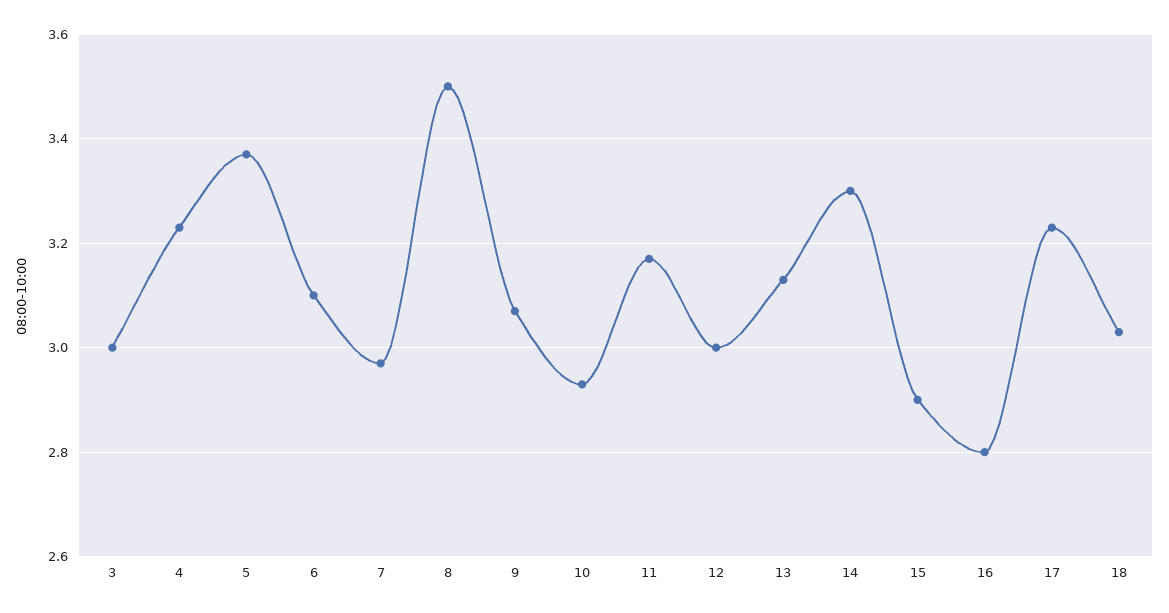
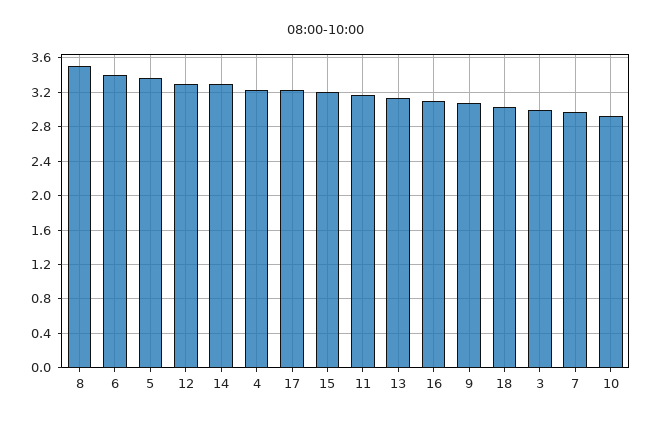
  {
    "3": 3,
    "4": 3.25,
    "5": 3.35,
-   "6": 3.1,
+   "6": 3.4,
    "7": 2.95,
    "8": 3.5,
    "9": 3.05,
    "10": 2.95,
    "11": 3.15,
-   "12": 3,
+   "12": 3.3,
    "13": 3.15,
    "14": 3.3,
-   "15": 2.9,
+   "15": 3.2,
-   "16": 2.8,
+   "16": 3.1,
    "17": 3.25,
    "18": 3.05
  }

